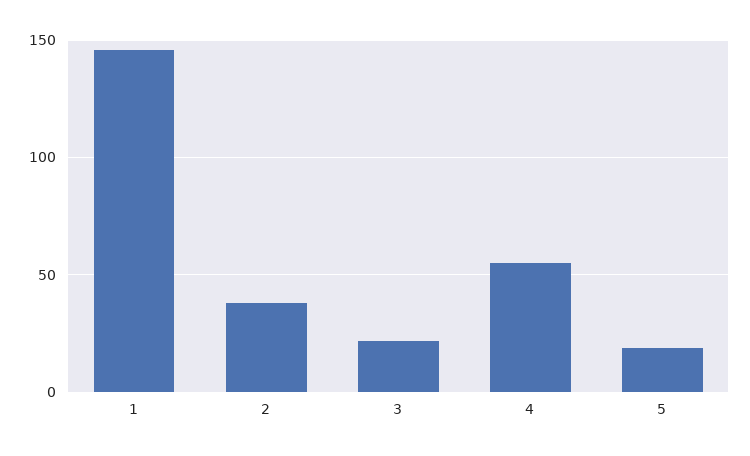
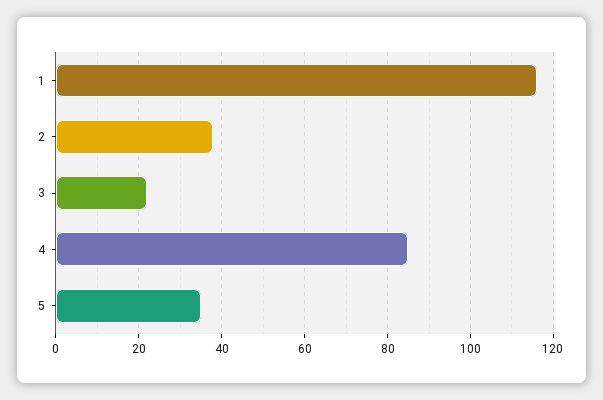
  {
-   "1": 145,
+   "1": 115,
    "2": 40,
    "3": 20,
-   "4": 55,
+   "4": 85,
-   "5": 20
+   "5": 35
  }

